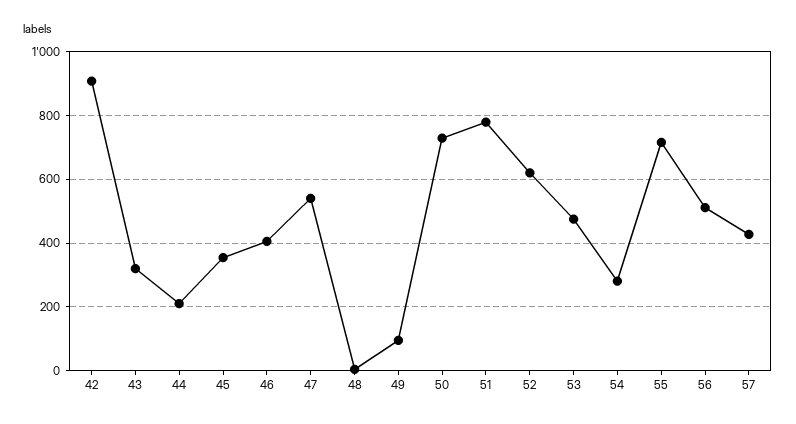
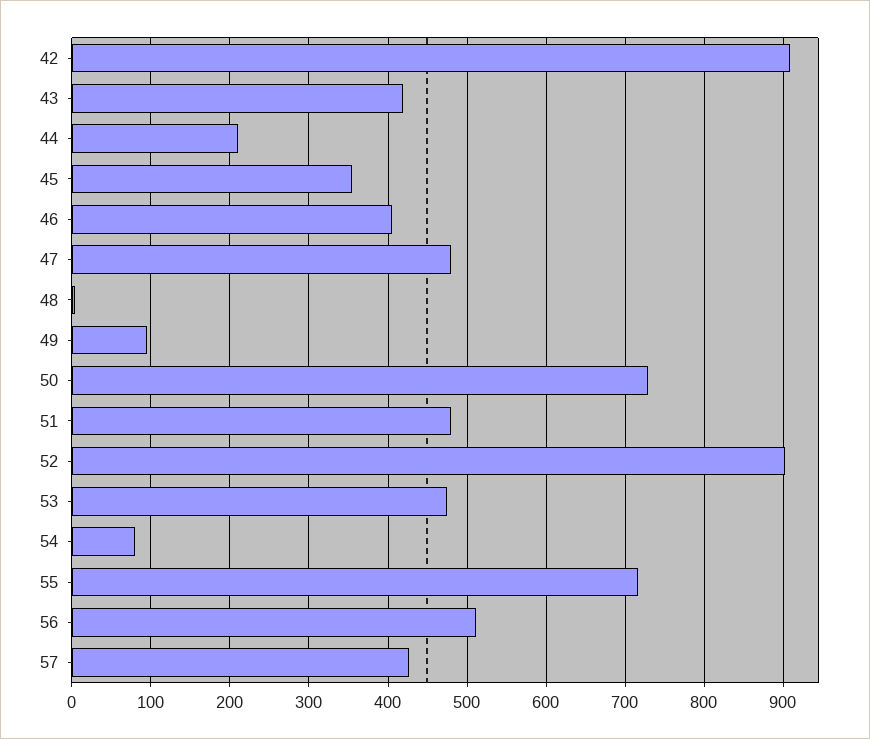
  {
    "42": 910,
-   "43": 320,
+   "43": 420,
    "44": 210,
    "45": 350,
    "46": 410,
-   "47": 540,
+   "47": 480,
    "48": 0,
    "49": 100,
    "50": 730,
-   "51": 780,
+   "51": 480,
-   "52": 620,
+   "52": 900,
    "53": 480,
-   "54": 280,
+   "54": 80,
    "55": 720,
    "56": 510,
    "57": 430
  }

